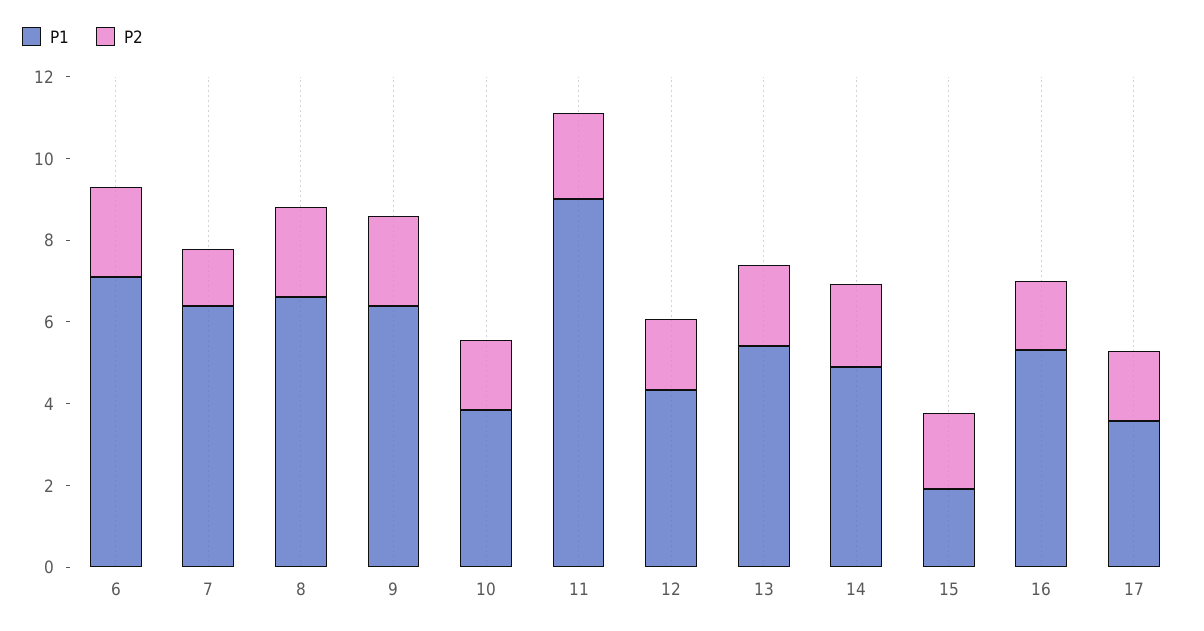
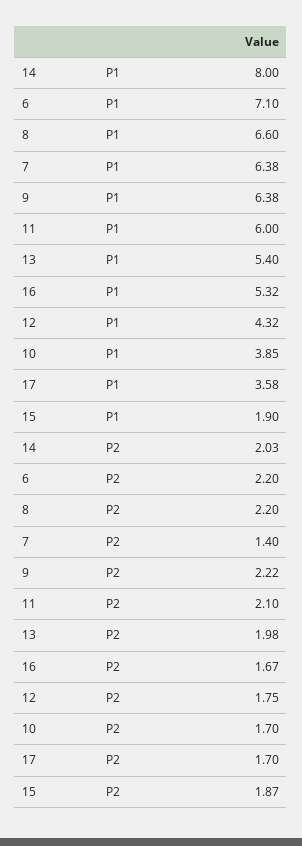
  {
    "P1": {
      "6": 7.1,
      "7": 6.38,
      "8": 6.6,
      "9": 6.38,
      "10": 3.85,
-     "11": 9,
+     "11": 6,
      "12": 4.32,
      "13": 5.4,
-     "14": 5,
+     "14": 8,
      "15": 1.9,
      "16": 5.32,
      "17": 3.58
    },
    "P2": {
      "6": 2.2,
      "7": 1.4,
      "8": 2.2,
      "9": 2.22,
      "10": 1.7,
      "11": 2.1,
      "12": 1.75,
      "13": 1.98,
      "14": 2.03,
      "15": 1.87,
      "16": 1.67,
      "17": 1.7
    }
  }

